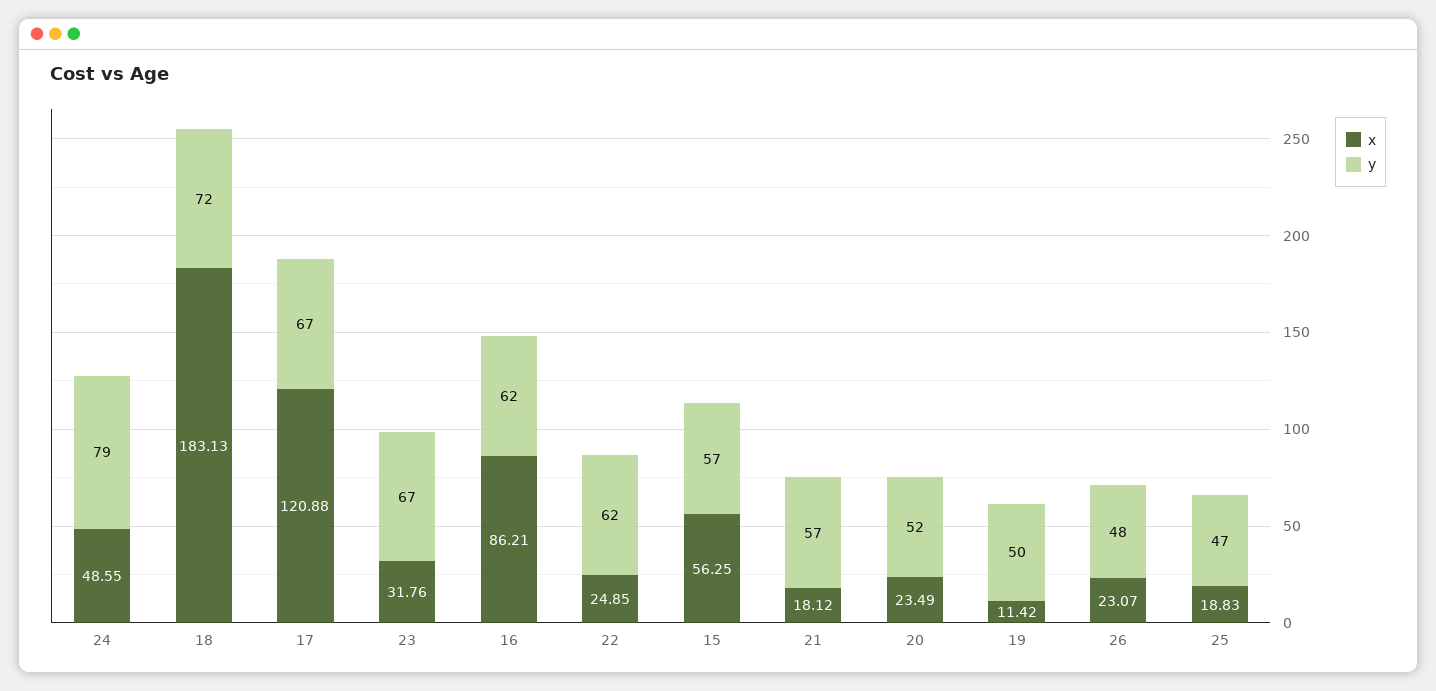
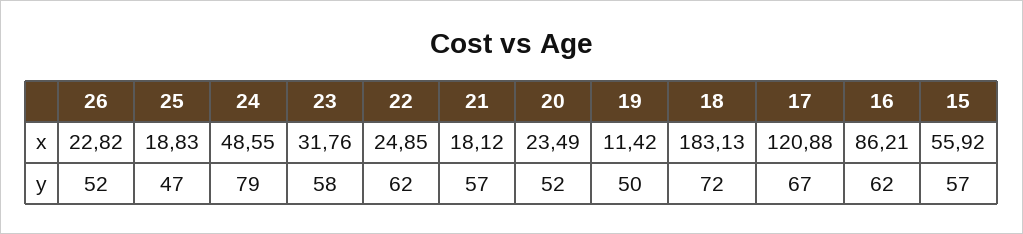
  {
    "x": {
      "24": 48.55,
      "18": 183.13,
      "17": 120.88,
      "23": 31.76,
      "16": 86.21,
      "22": 24.85,
-     "15": 56.25,
+     "15": 55.92,
      "21": 18.12,
      "20": 23.49,
      "19": 11.42,
-     "26": 23.07,
+     "26": 22.82,
      "25": 18.83
    },
    "y": {
      "24": 79,
      "18": 72,
      "17": 67,
-     "23": 67,
+     "23": 58,
      "16": 62,
      "22": 62,
      "15": 57,
      "21": 57,
      "20": 52,
      "19": 50,
-     "26": 48,
+     "26": 52,
      "25": 47
    }
  }

